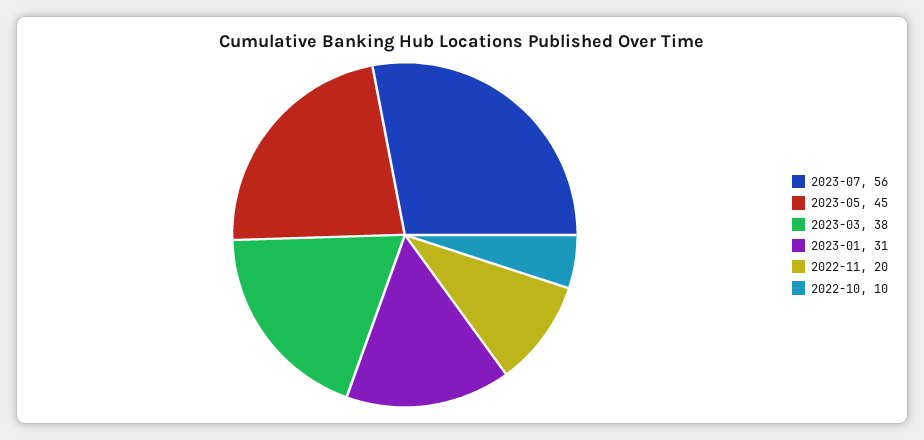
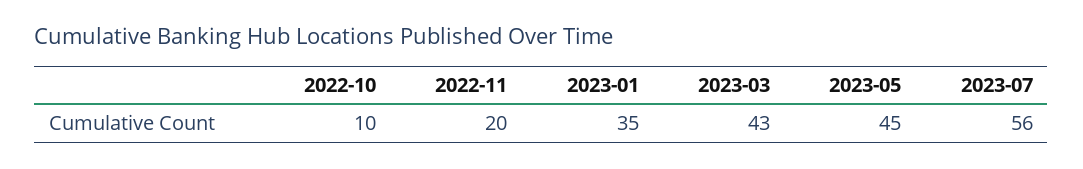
  {
    "2023-07": 56,
    "2023-05": 45,
-   "2023-03": 38,
+   "2023-03": 43,
-   "2023-01": 31,
+   "2023-01": 35,
    "2022-11": 20,
    "2022-10": 10
  }

